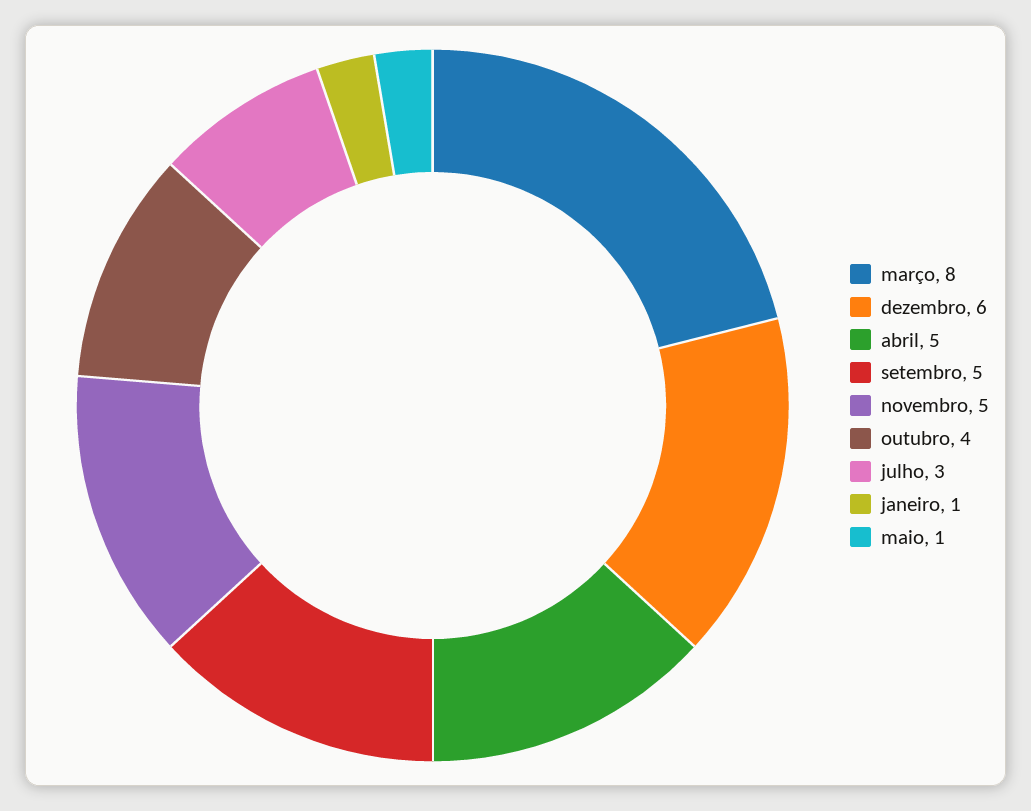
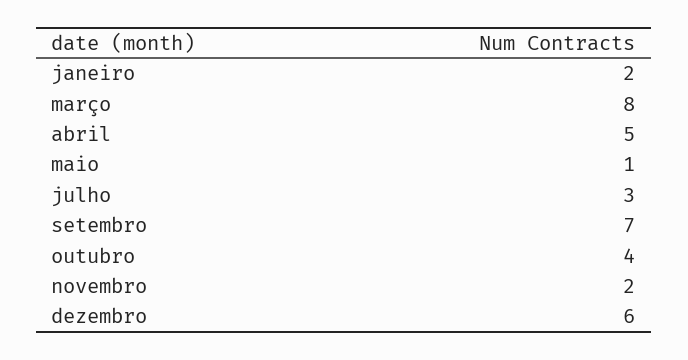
  {
    "março": 8,
    "dezembro": 6,
    "abril": 5,
-   "setembro": 5,
+   "setembro": 7,
-   "novembro": 5,
+   "novembro": 2,
    "outubro": 4,
    "julho": 3,
-   "janeiro": 1,
+   "janeiro": 2,
    "maio": 1
  }

